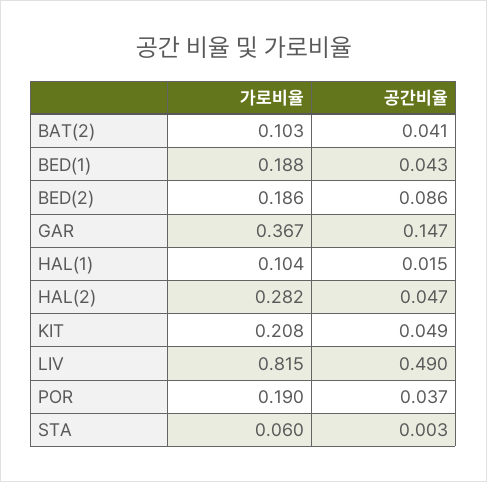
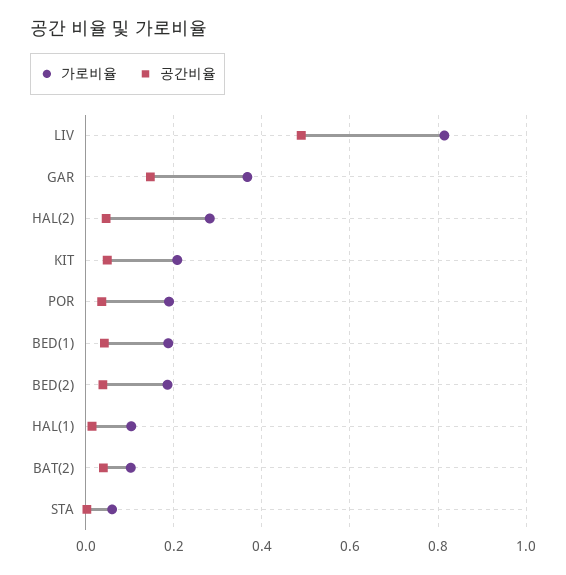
  {
    "가로비율": {
      "BAT(2)": 0.103,
      "BED(1)": 0.188,
      "BED(2)": 0.186,
      "GAR": 0.367,
      "HAL(1)": 0.104,
      "HAL(2)": 0.282,
      "KIT": 0.208,
      "LIV": 0.815,
      "POR": 0.19,
      "STA": 0.06
    },
    "공간비율": {
      "BAT(2)": 0.041,
      "BED(1)": 0.043,
-     "BED(2)": 0.086,
+     "BED(2)": 0.04,
      "GAR": 0.147,
      "HAL(1)": 0.015,
      "HAL(2)": 0.047,
      "KIT": 0.049,
      "LIV": 0.49,
      "POR": 0.037,
      "STA": 0.003
    }
  }

